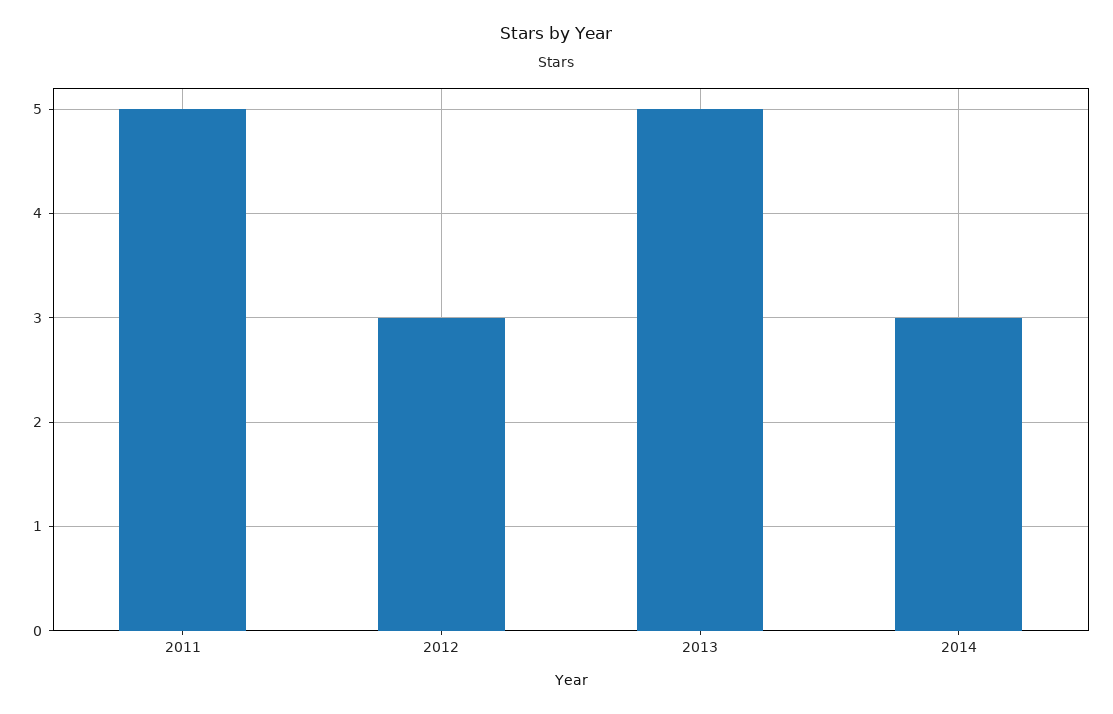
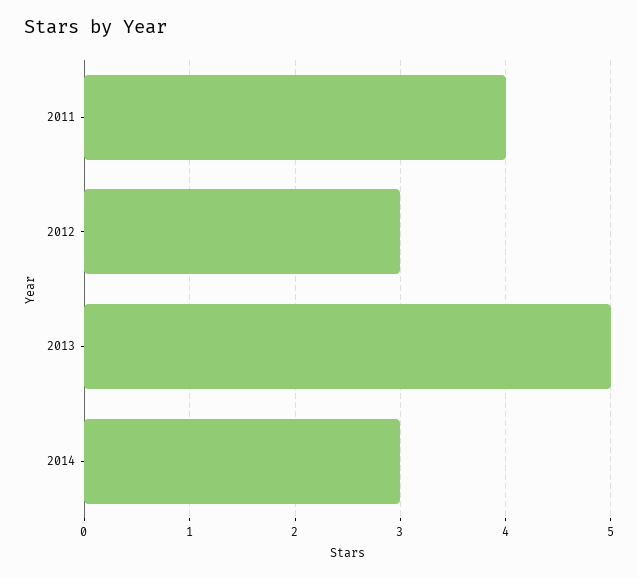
  {
-   "2011": 5,
+   "2011": 4,
    "2012": 3,
    "2013": 5,
    "2014": 3
  }

